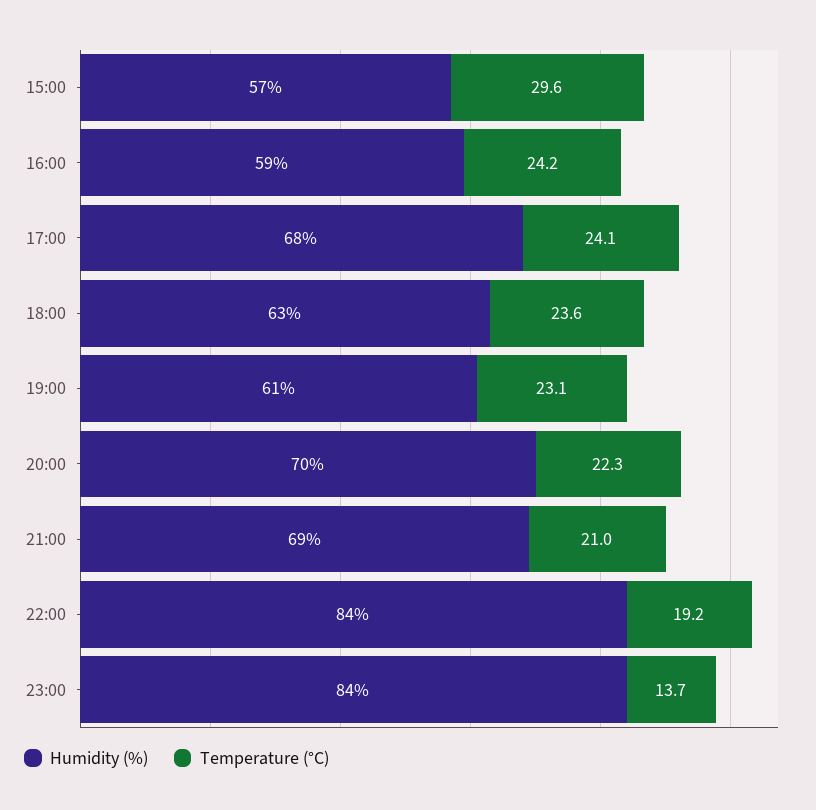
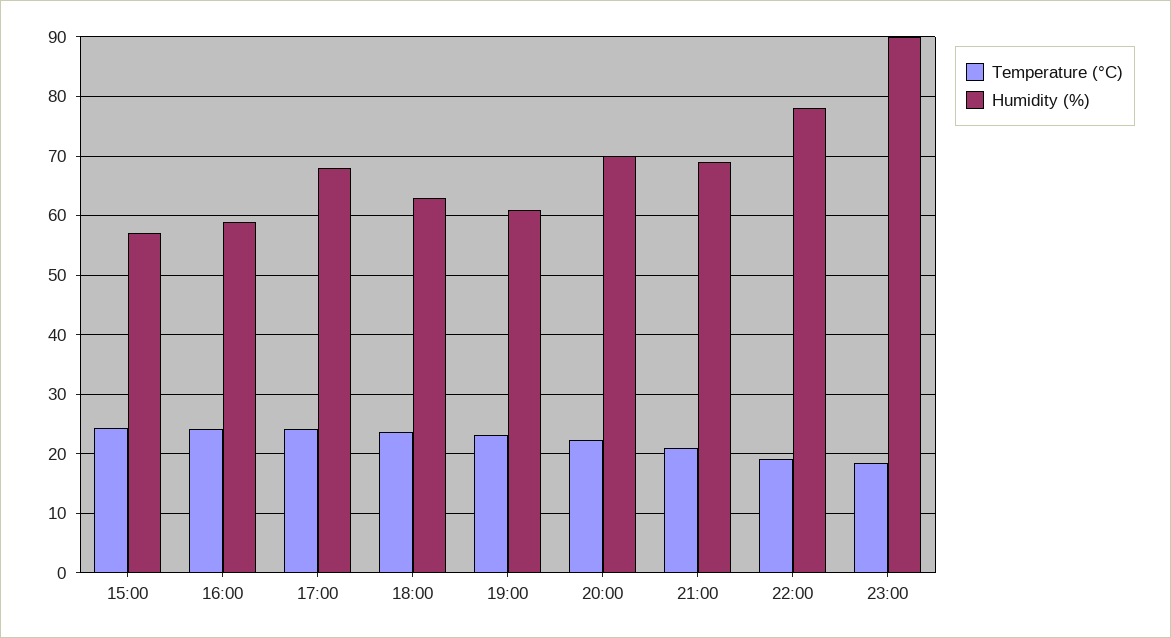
  {
    "Humidity (%)": {
      "15:00": 57,
      "16:00": 59,
      "17:00": 68,
      "18:00": 63,
      "19:00": 61,
      "20:00": 70,
      "21:00": 69,
-     "22:00": 84,
+     "22:00": 78,
-     "23:00": 84
+     "23:00": 90
    },
    "Temperature (°C)": {
-     "15:00": 29.6,
+     "15:00": 24,
      "16:00": 24.2,
      "17:00": 24.1,
      "18:00": 23.6,
      "19:00": 23.1,
      "20:00": 22.3,
      "21:00": 21,
      "22:00": 19.2,
-     "23:00": 13.7
+     "23:00": 18
    }
  }

